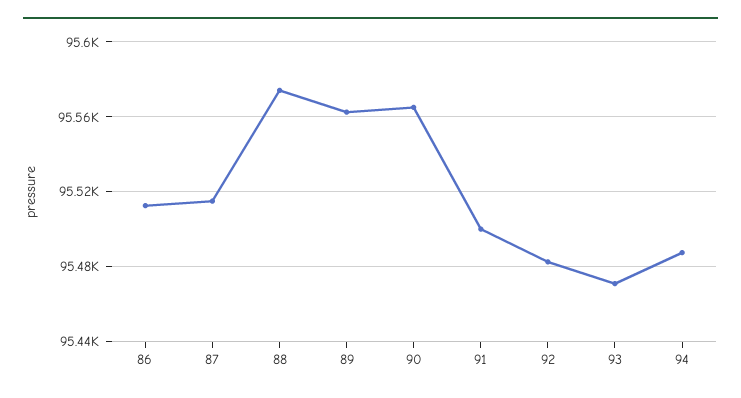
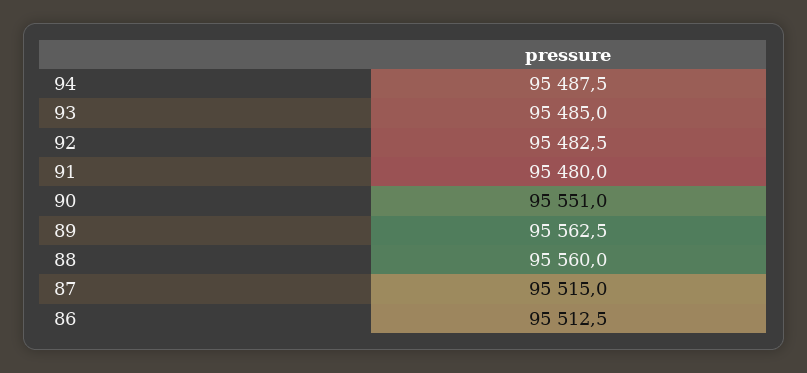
  {
    "86": 95512.5,
    "87": 95515,
-   "88": 95575,
+   "88": 95560,
    "89": 95562.5,
-   "90": 95565,
+   "90": 95551,
-   "91": 95500,
+   "91": 95480,
    "92": 95482.5,
-   "93": 95470,
+   "93": 95485,
    "94": 95487.5
  }

